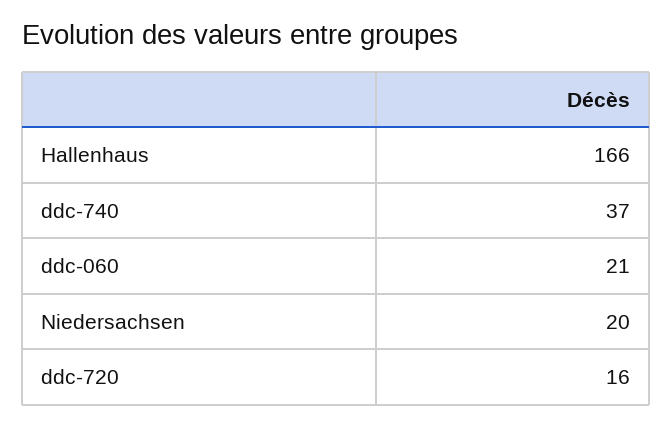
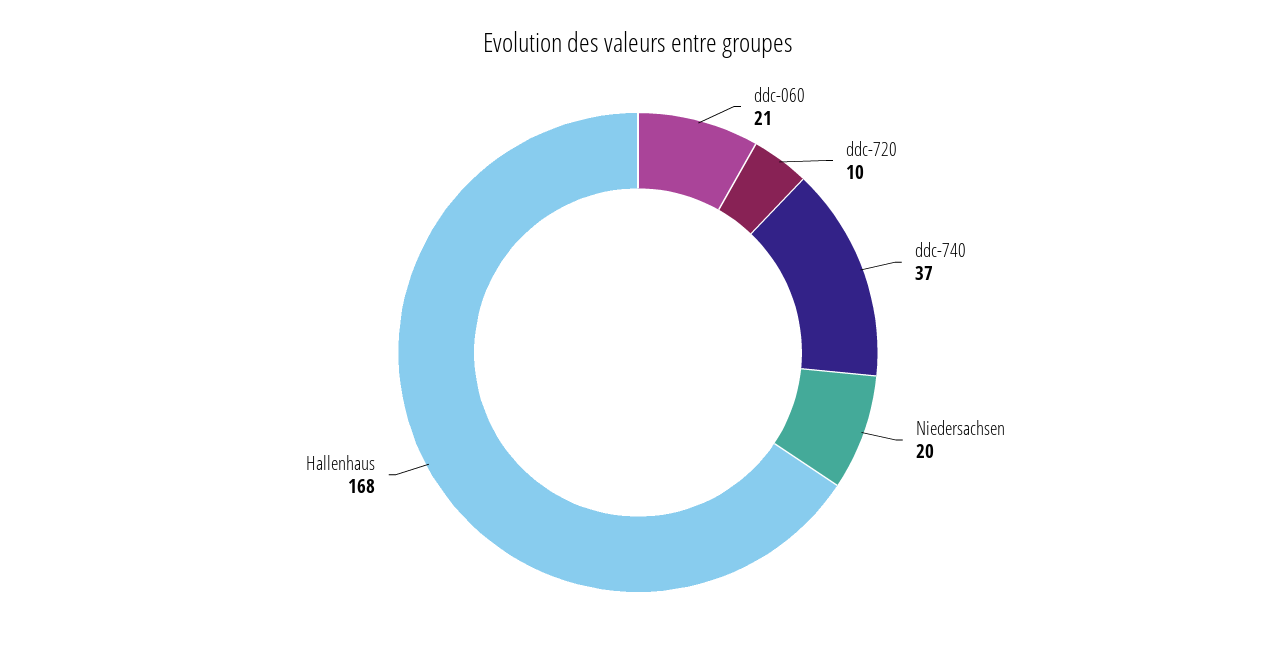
  {
-   "Hallenhaus": 166,
+   "Hallenhaus": 168,
    "ddc-740": 37,
    "ddc-060": 21,
    "Niedersachsen": 20,
-   "ddc-720": 16
+   "ddc-720": 10
  }

